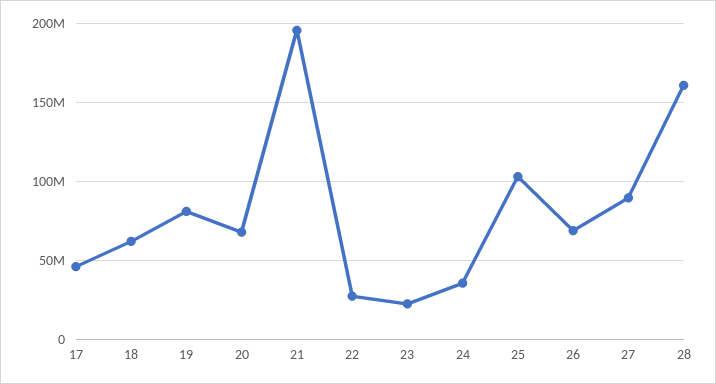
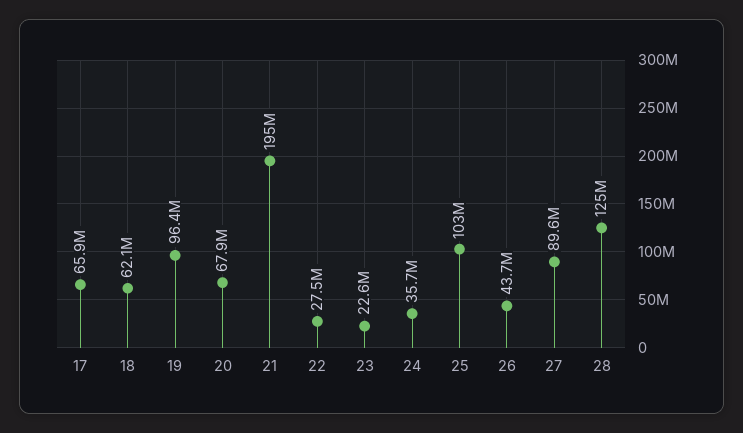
  {
-   "17": 45000000,
+   "17": 65900000,
    "18": 62100000,
-   "19": 80000000,
+   "19": 96400000,
    "20": 67900000,
    "21": 195000000,
    "22": 27500000,
    "23": 22600000,
    "24": 35700000,
    "25": 103000000,
-   "26": 70000000,
+   "26": 43700000,
    "27": 89600000,
-   "28": 160000000
+   "28": 125000000
  }

